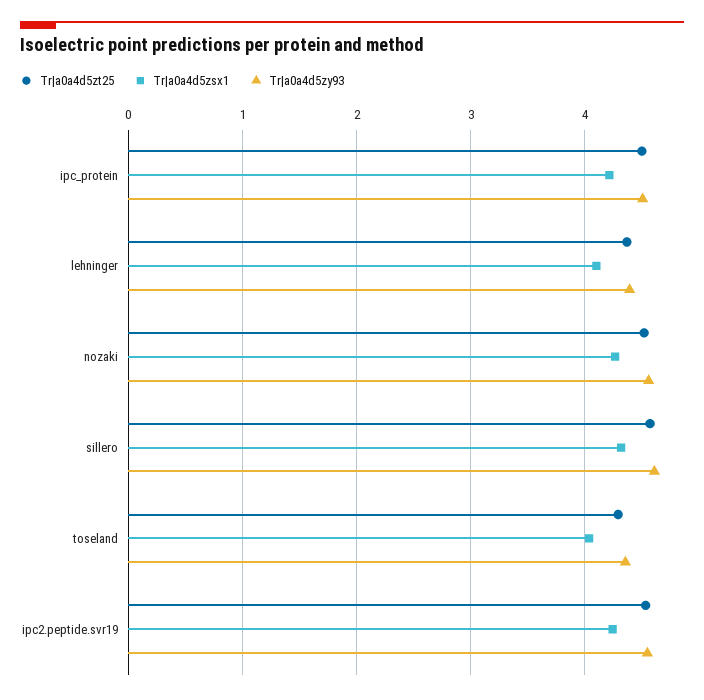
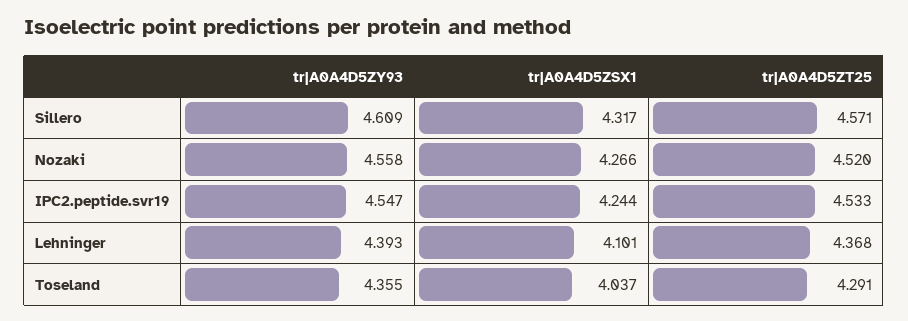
  {
    "Tr|a0a4d5zt25": {
-     "ipc_protein": 4.5,
      "lehninger": 4.368,
      "nozaki": 4.52,
      "sillero": 4.571,
      "toseland": 4.291,
      "ipc2.peptide.svr19": 4.533
    },
    "Tr|a0a4d5zsx1": {
-     "ipc_protein": 4.2,
      "lehninger": 4.101,
      "nozaki": 4.266,
      "sillero": 4.317,
      "toseland": 4.037,
      "ipc2.peptide.svr19": 4.244
    },
    "Tr|a0a4d5zy93": {
-     "ipc_protein": 4.5,
      "lehninger": 4.393,
      "nozaki": 4.558,
      "sillero": 4.609,
      "toseland": 4.355,
      "ipc2.peptide.svr19": 4.547
    }
  }

